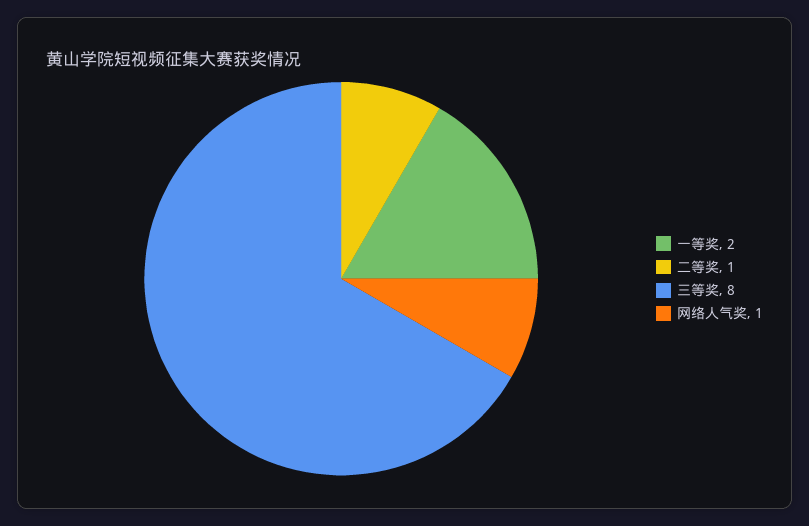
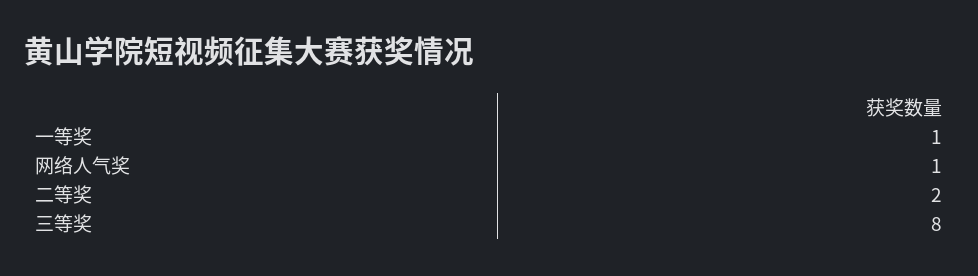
  {
-   "一等奖": 2,
+   "一等奖": 1,
-   "二等奖": 1,
+   "二等奖": 2,
    "三等奖": 8,
    "网络人气奖": 1
  }

